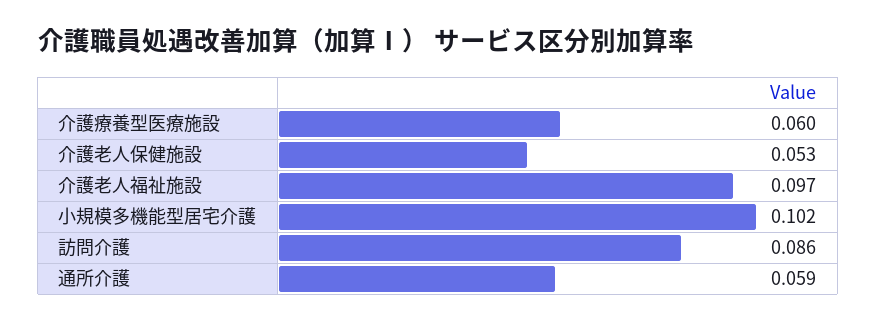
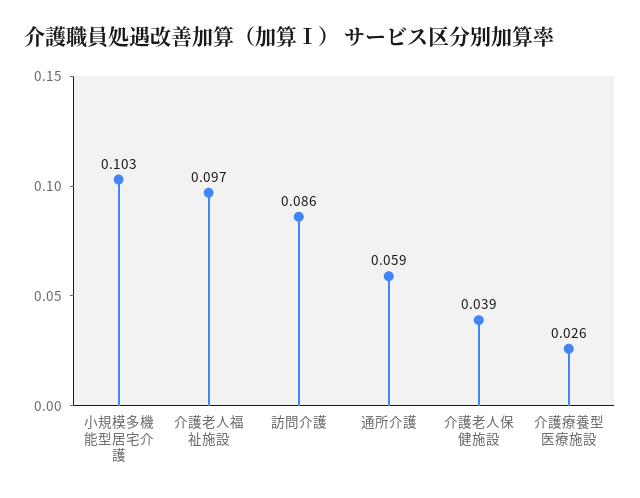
  {
-   "介護療養型医療施設": 0.06,
+   "介護療養型医療施設": 0.026,
-   "介護老人保健施設": 0.053,
+   "介護老人保健施設": 0.039,
    "介護老人福祉施設": 0.097,
-   "小規模多機能型居宅介護": 0.102,
+   "小規模多機能型居宅介護": 0.103,
    "訪問介護": 0.086,
    "通所介護": 0.059
  }

